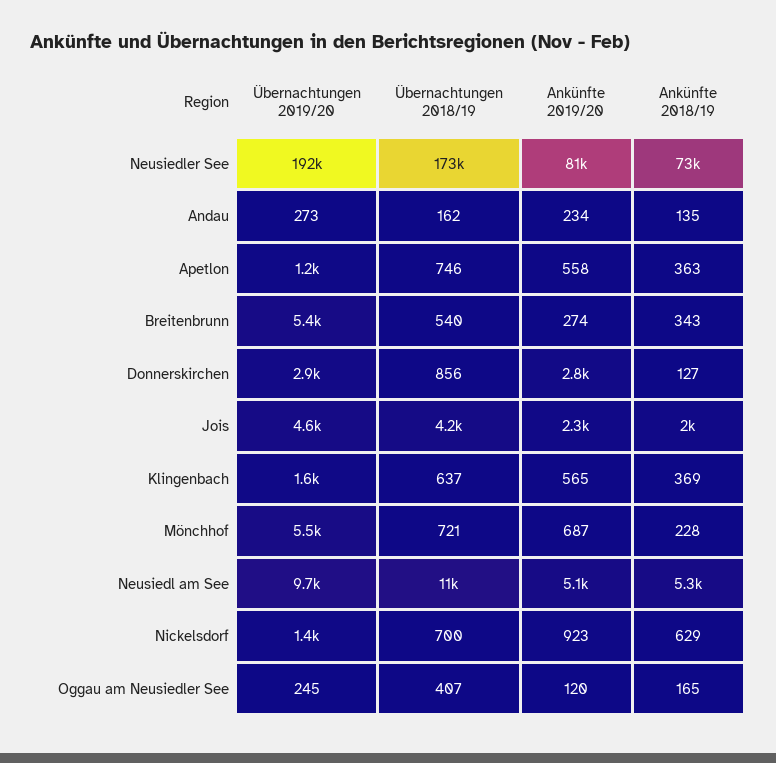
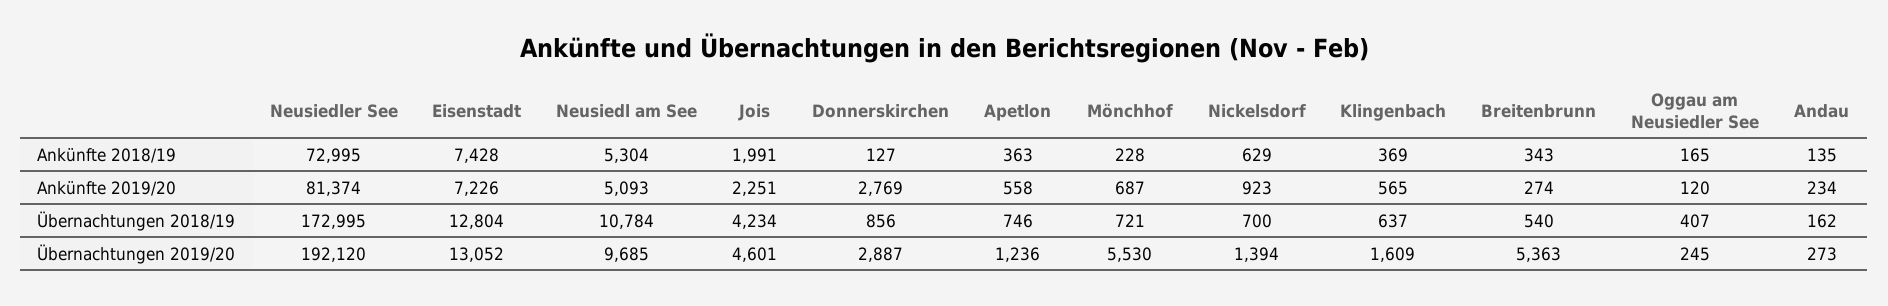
  {
    "Übernachtungen 2019/20": {
      "Neusiedler See": 192120,
      "Andau": 273,
      "Apetlon": 1236,
      "Breitenbrunn": 5363,
      "Donnerskirchen": 2887,
      "Jois": 4601,
      "Klingenbach": 1609,
      "Mönchhof": 5530,
      "Neusiedl am See": 9685,
      "Nickelsdorf": 1394,
-     "Oggau am Neusiedler See": 245
+     "Oggau am Neusiedler See": 245,
+     "Eisenstadt": 13052
    },
    "Übernachtungen 2018/19": {
      "Neusiedler See": 172995,
      "Andau": 162,
      "Apetlon": 746,
      "Breitenbrunn": 540,
      "Donnerskirchen": 856,
      "Jois": 4234,
      "Klingenbach": 637,
      "Mönchhof": 721,
      "Neusiedl am See": 10784,
      "Nickelsdorf": 700,
-     "Oggau am Neusiedler See": 407
+     "Oggau am Neusiedler See": 407,
+     "Eisenstadt": 12804
    },
    "Ankünfte 2019/20": {
      "Neusiedler See": 81374,
      "Andau": 234,
      "Apetlon": 558,
      "Breitenbrunn": 274,
      "Donnerskirchen": 2769,
      "Jois": 2251,
      "Klingenbach": 565,
      "Mönchhof": 687,
      "Neusiedl am See": 5093,
      "Nickelsdorf": 923,
-     "Oggau am Neusiedler See": 120
+     "Oggau am Neusiedler See": 120,
+     "Eisenstadt": 7226
    },
    "Ankünfte 2018/19": {
      "Neusiedler See": 72995,
      "Andau": 135,
      "Apetlon": 363,
      "Breitenbrunn": 343,
      "Donnerskirchen": 127,
      "Jois": 1991,
      "Klingenbach": 369,
      "Mönchhof": 228,
      "Neusiedl am See": 5304,
      "Nickelsdorf": 629,
-     "Oggau am Neusiedler See": 165
+     "Oggau am Neusiedler See": 165,
+     "Eisenstadt": 7428
    }
  }

